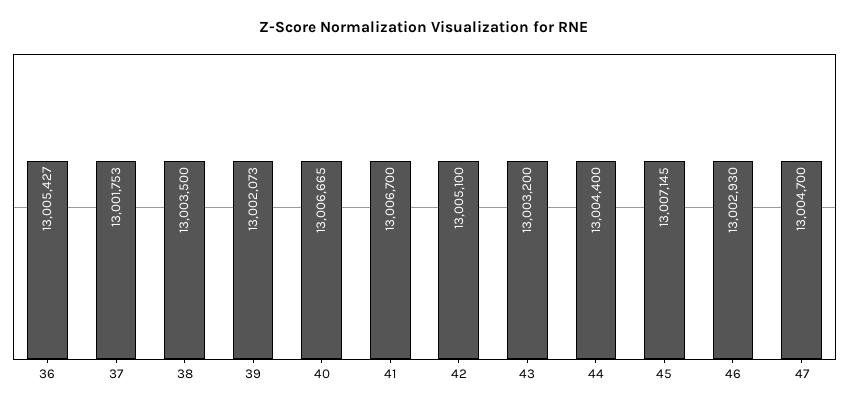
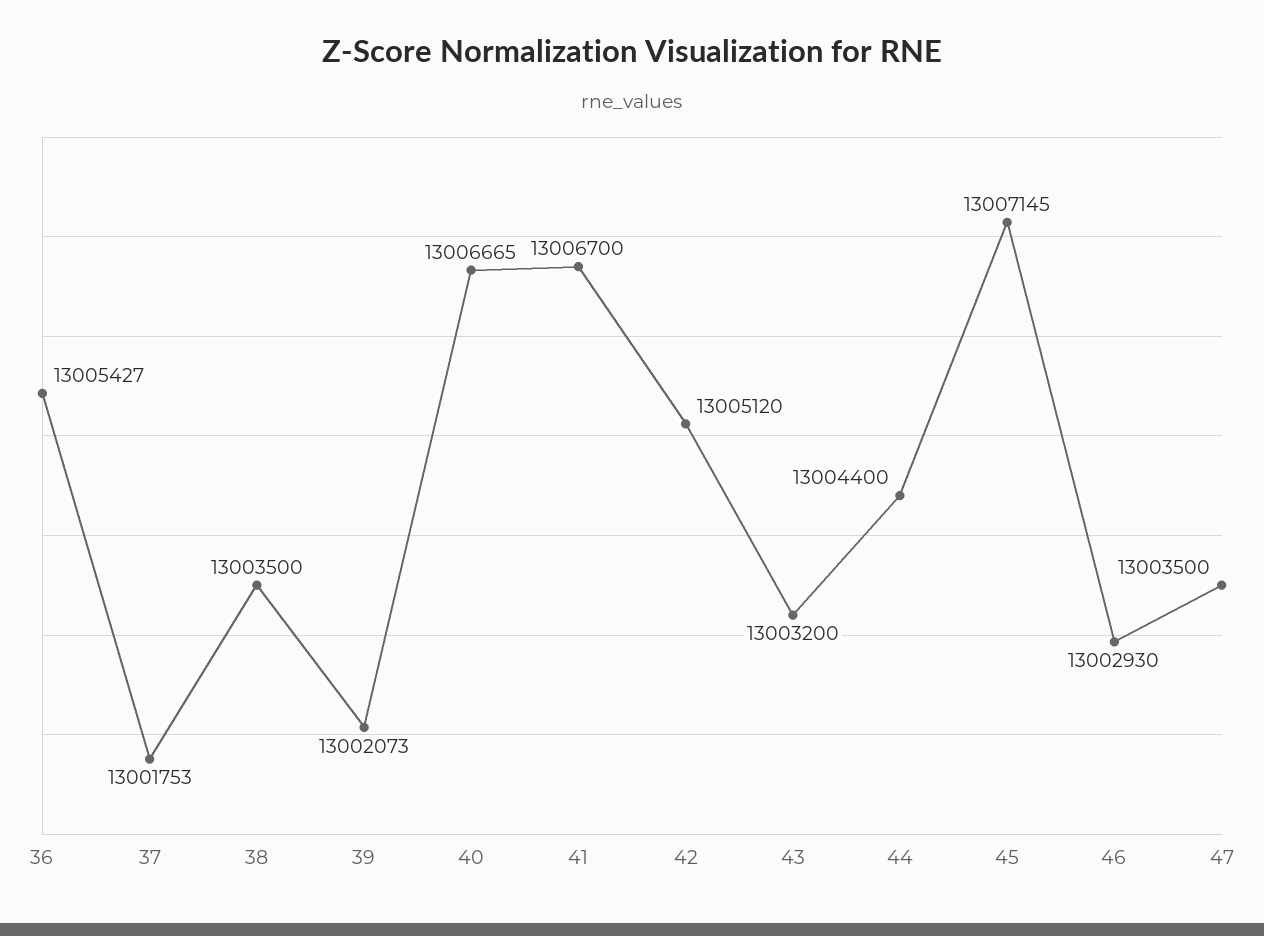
  {
    "36": 13005427,
    "37": 13001753,
    "38": 13003500,
    "39": 13002073,
    "40": 13006665,
    "41": 13006700,
-   "42": 13005100,
+   "42": 13005120,
    "43": 13003200,
    "44": 13004400,
    "45": 13007145,
    "46": 13002930,
-   "47": 13004700
+   "47": 13003500
  }

